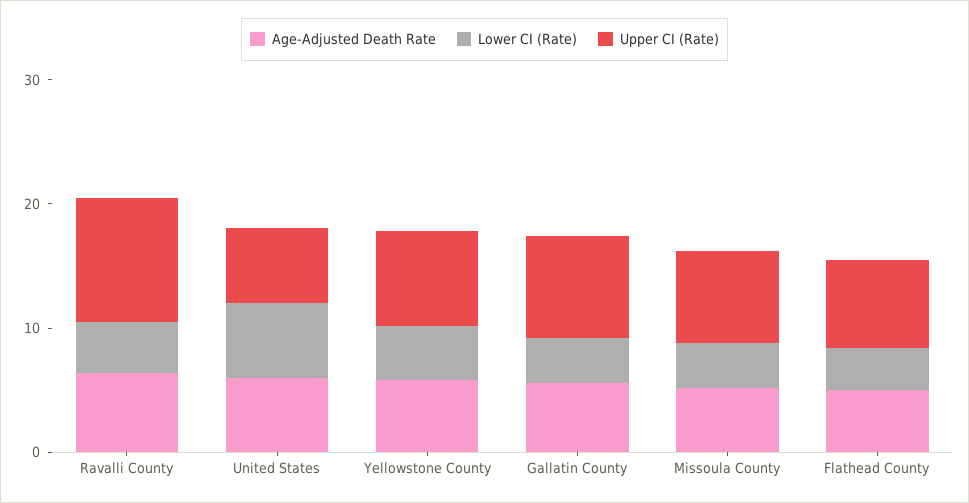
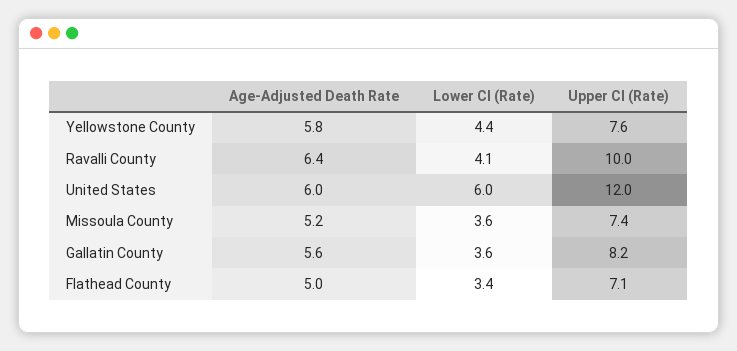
  {
    "Age-Adjusted Death Rate": {
      "Ravalli County": 6.4,
      "United States": 6,
      "Yellowstone County": 5.8,
      "Gallatin County": 5.6,
      "Missoula County": 5.2,
      "Flathead County": 5
    },
    "Lower CI (Rate)": {
      "Ravalli County": 4.1,
      "United States": 6,
      "Yellowstone County": 4.4,
      "Gallatin County": 3.6,
      "Missoula County": 3.6,
      "Flathead County": 3.4
    },
    "Upper CI (Rate)": {
      "Ravalli County": 10,
-     "United States": 6,
+     "United States": 12,
      "Yellowstone County": 7.6,
      "Gallatin County": 8.2,
      "Missoula County": 7.4,
      "Flathead County": 7.1
    }
  }

